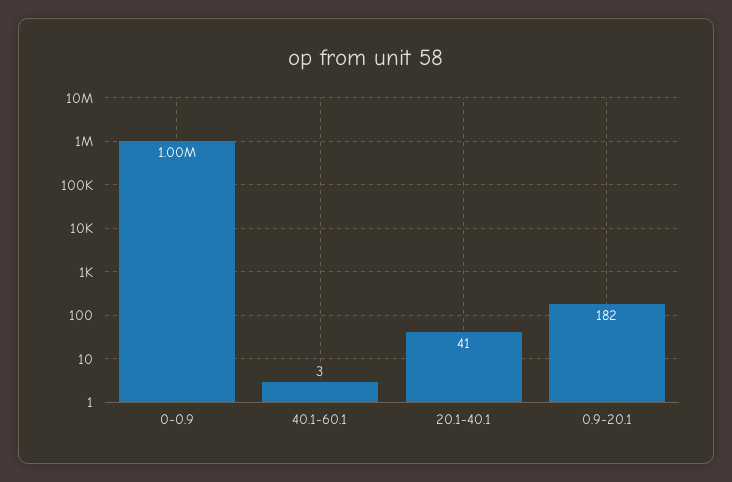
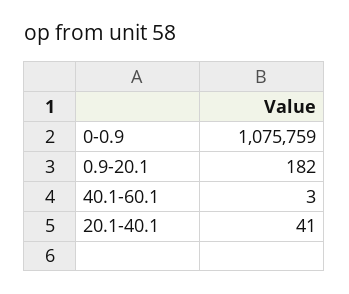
  {
-   "0-0.9": 1000000,
+   "0-0.9": 1075759,
    "40.1-60.1": 3,
    "20.1-40.1": 41,
    "0.9-20.1": 182
  }

